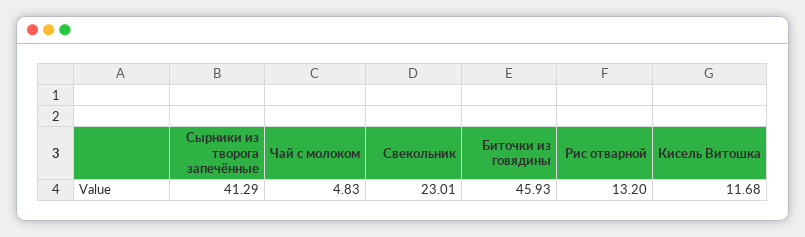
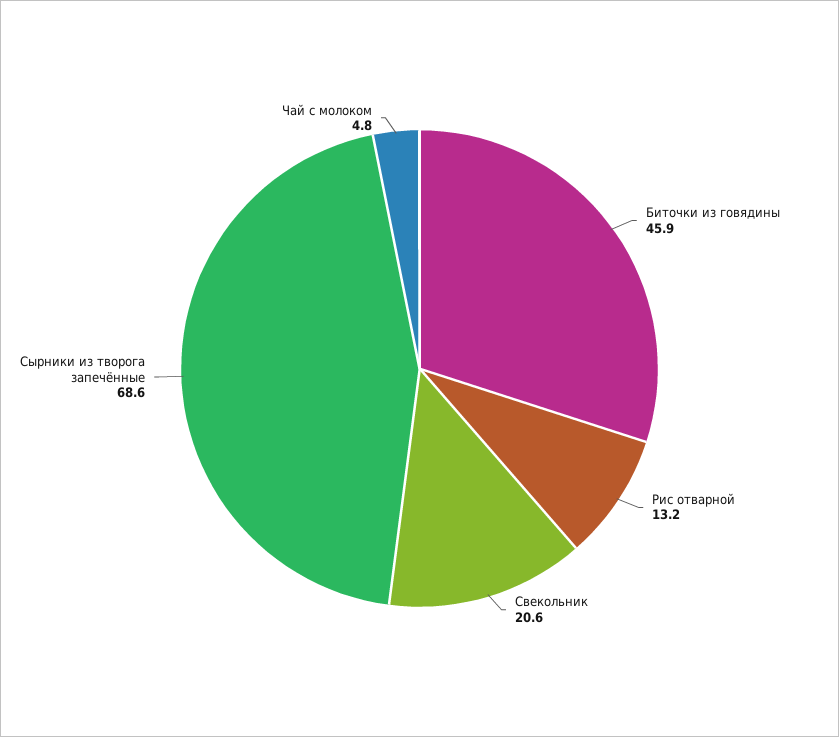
  {
-   "Сырники из творога запечённые": 41.29,
+   "Сырники из творога запечённые": 68.6,
    "Чай с молоком": 4.83,
-   "Свекольник": 23.01,
+   "Свекольник": 20.6,
    "Биточки из говядины": 45.93,
-   "Рис отварной": 13.2,
+   "Рис отварной": 13.2
-   "Кисель Витошка": 11.68
  }

